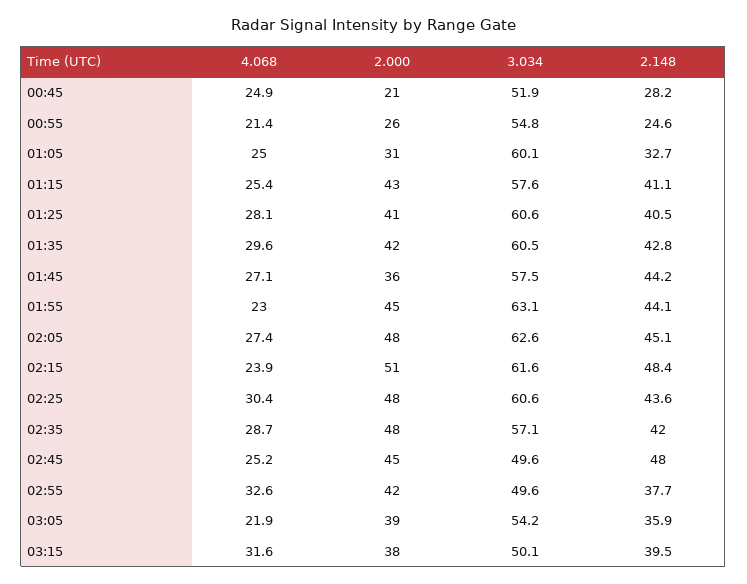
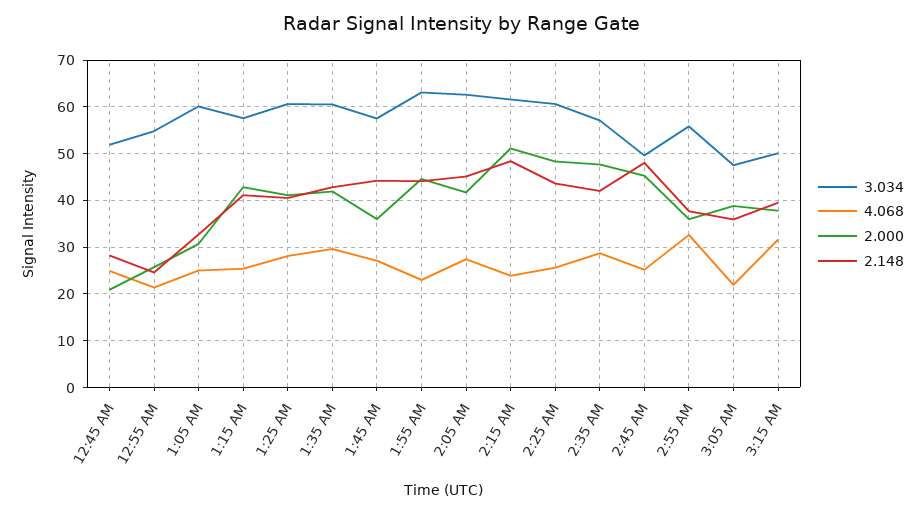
  {
    "4.068": {
      "00:45": 24.9,
      "00:55": 21.4,
      "01:05": 25,
      "01:15": 25.4,
      "01:25": 28.1,
      "01:35": 29.6,
      "01:45": 27.1,
      "01:55": 23,
      "02:05": 27.4,
      "02:15": 23.9,
-     "02:25": 30.4,
+     "02:25": 26,
      "02:35": 28.7,
      "02:45": 25.2,
      "02:55": 32.6,
      "03:05": 21.9,
      "03:15": 31.6
    },
    "2.000": {
      "00:45": 21,
      "00:55": 26,
      "01:05": 31,
      "01:15": 43,
      "01:25": 41,
      "01:35": 42,
      "01:45": 36,
      "01:55": 45,
-     "02:05": 48,
+     "02:05": 42,
      "02:15": 51,
      "02:25": 48,
      "02:35": 48,
      "02:45": 45,
-     "02:55": 42,
+     "02:55": 36,
      "03:05": 39,
      "03:15": 38
    },
    "3.034": {
      "00:45": 51.9,
      "00:55": 54.8,
      "01:05": 60.1,
      "01:15": 57.6,
      "01:25": 60.6,
      "01:35": 60.5,
      "01:45": 57.5,
      "01:55": 63.1,
      "02:05": 62.6,
      "02:15": 61.6,
      "02:25": 60.6,
      "02:35": 57.1,
      "02:45": 49.6,
-     "02:55": 49.6,
+     "02:55": 56,
-     "03:05": 54.2,
+     "03:05": 48,
      "03:15": 50.1
    },
    "2.148": {
      "00:45": 28.2,
      "00:55": 24.6,
      "01:05": 32.7,
      "01:15": 41.1,
      "01:25": 40.5,
      "01:35": 42.8,
      "01:45": 44.2,
      "01:55": 44.1,
      "02:05": 45.1,
      "02:15": 48.4,
      "02:25": 43.6,
      "02:35": 42,
      "02:45": 48,
      "02:55": 37.7,
      "03:05": 35.9,
      "03:15": 39.5
    }
  }

